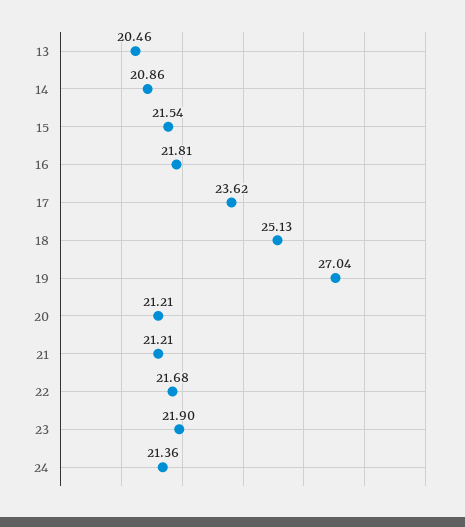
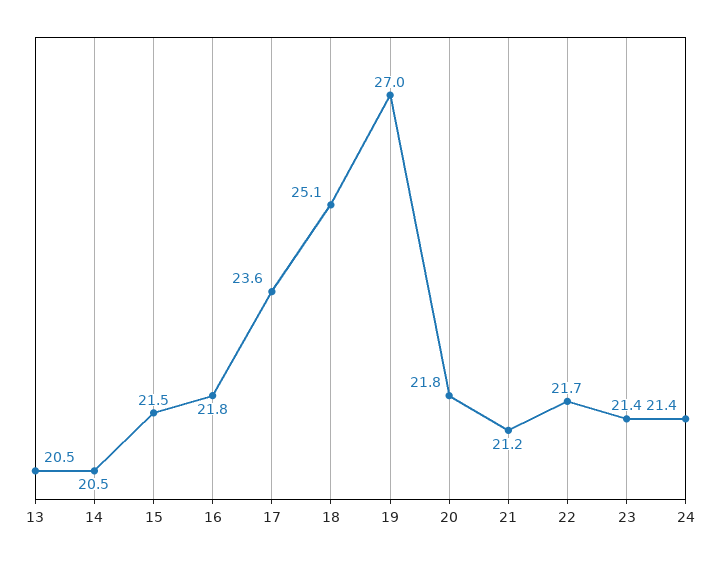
  {
    "13": 20.46,
-   "14": 20.86,
+   "14": 20.5,
    "15": 21.54,
    "16": 21.81,
    "17": 23.62,
    "18": 25.13,
    "19": 27.04,
-   "20": 21.21,
+   "20": 21.8,
    "21": 21.21,
    "22": 21.68,
-   "23": 21.9,
+   "23": 21.4,
    "24": 21.36
  }

